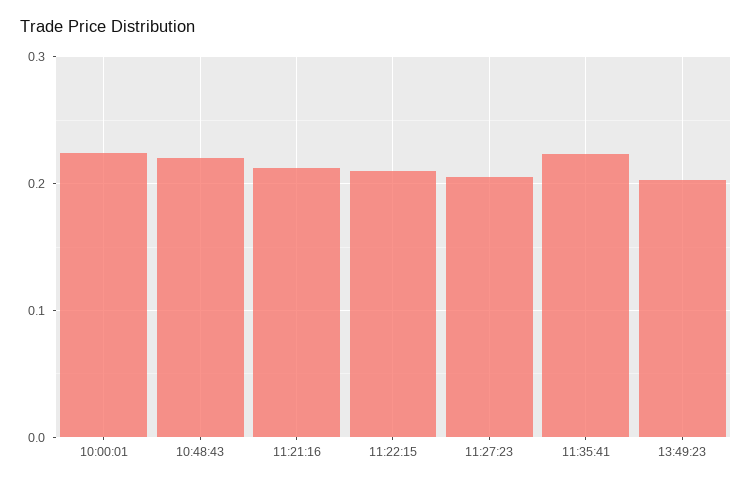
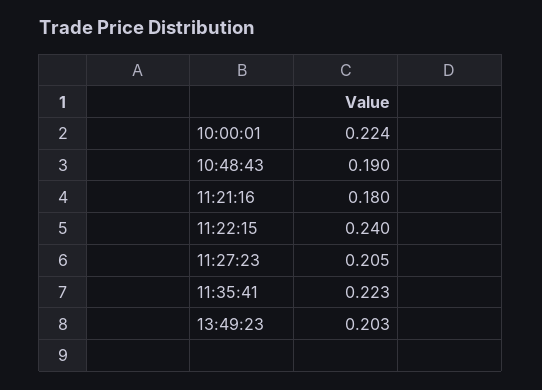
  {
    "10:00:01": 0.224,
-   "10:48:43": 0.22,
+   "10:48:43": 0.19,
-   "11:21:16": 0.21,
+   "11:21:16": 0.18,
-   "11:22:15": 0.21,
+   "11:22:15": 0.24,
    "11:27:23": 0.205,
    "11:35:41": 0.223,
    "13:49:23": 0.203
  }

